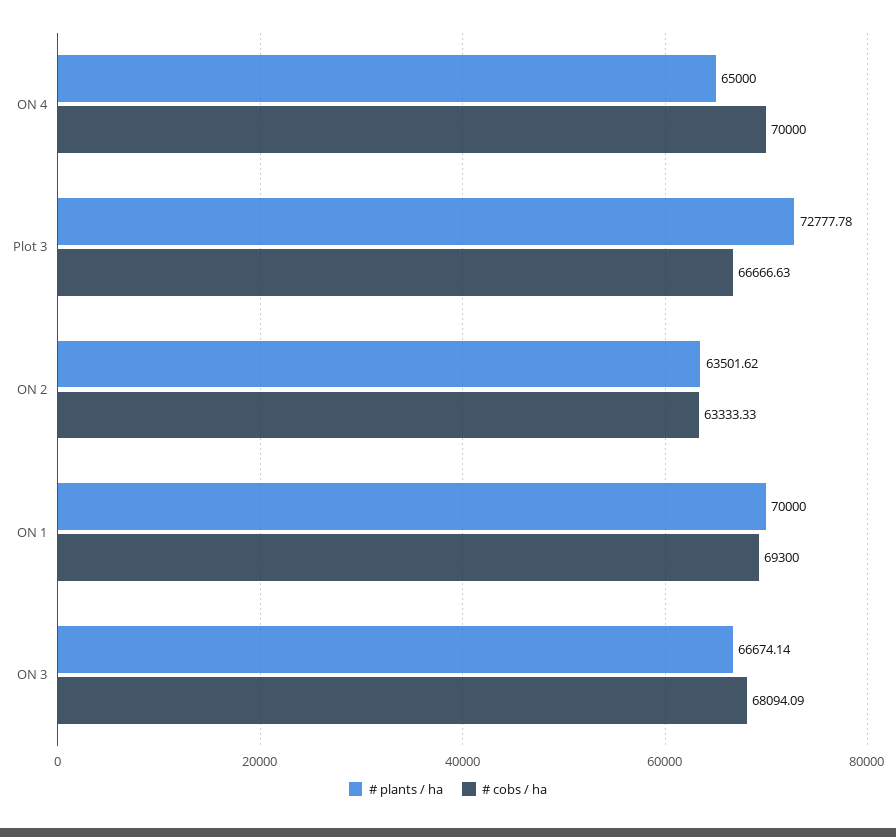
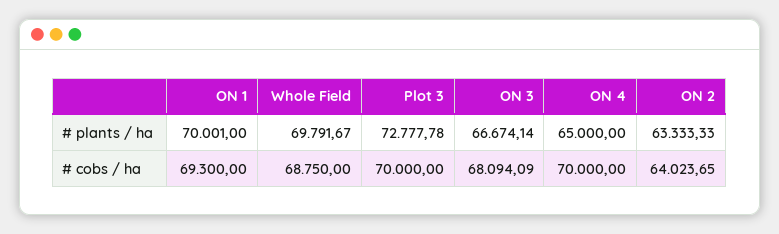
  {
    "# plants / ha": {
      "ON 4": 65000,
      "Plot 3": 72777.78,
-     "ON 2": 63501.62,
+     "ON 2": 63333.33,
-     "ON 1": 70000,
+     "ON 1": 70001,
-     "ON 3": 66674.14
+     "ON 3": 66674.14,
+     "Whole Field": 69791.67
    },
    "# cobs / ha": {
      "ON 4": 70000,
-     "Plot 3": 66666.63,
+     "Plot 3": 70000,
-     "ON 2": 63333.33,
+     "ON 2": 64023.65,
      "ON 1": 69300,
-     "ON 3": 68094.09
+     "ON 3": 68094.09,
+     "Whole Field": 68750
    }
  }

